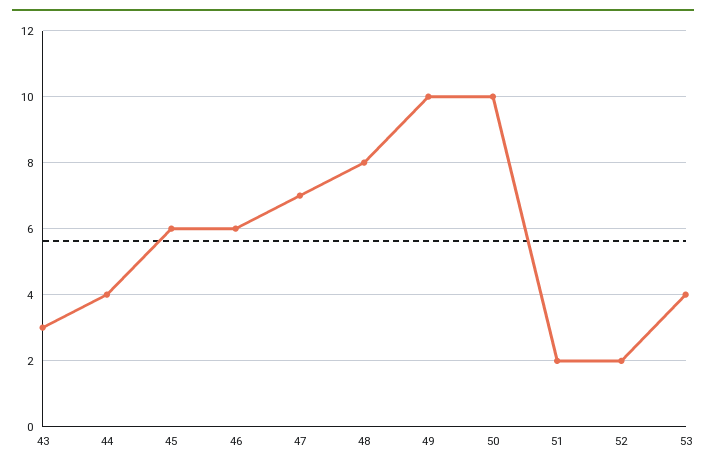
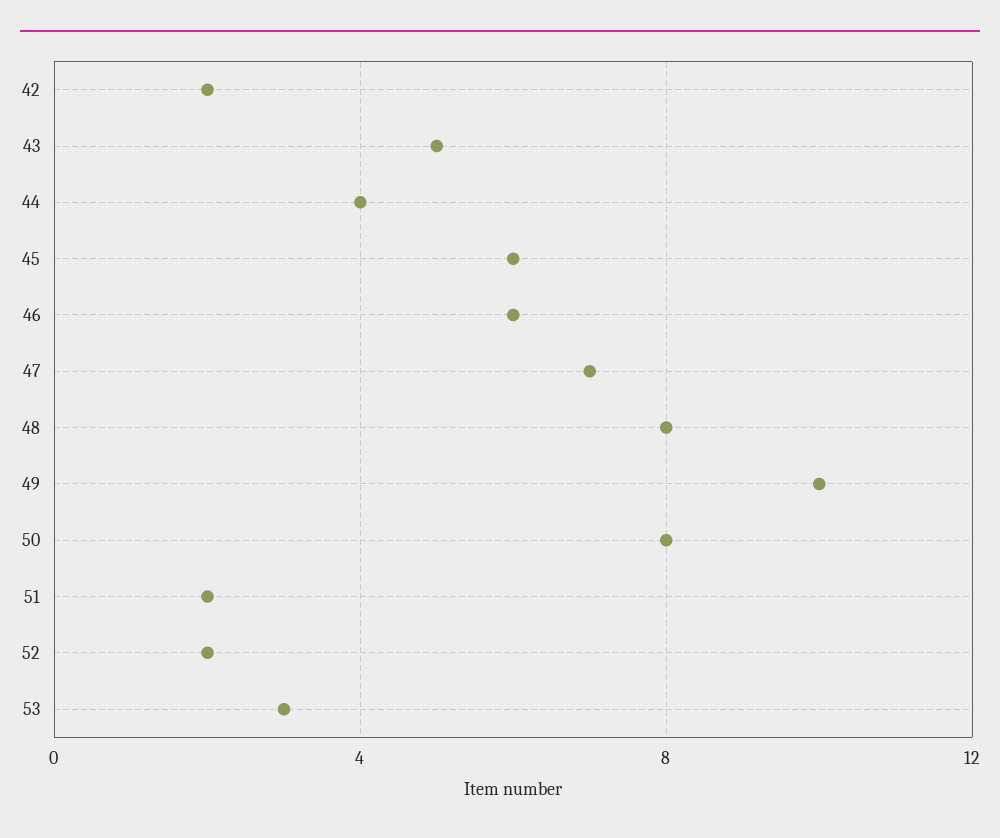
  {
-   "43": 3,
+   "43": 5,
    "44": 4,
    "45": 6,
    "46": 6,
    "47": 7,
    "48": 8,
    "49": 10,
-   "50": 10,
+   "50": 8,
    "51": 2,
    "52": 2,
-   "53": 4
+   "53": 3,
+   "42": 2
  }

